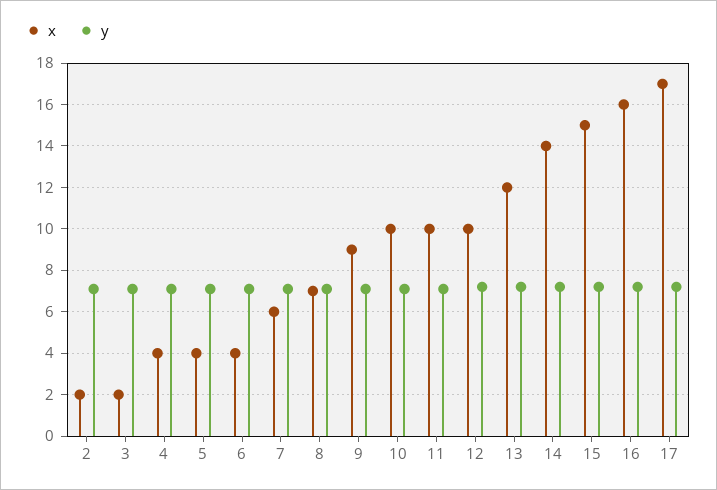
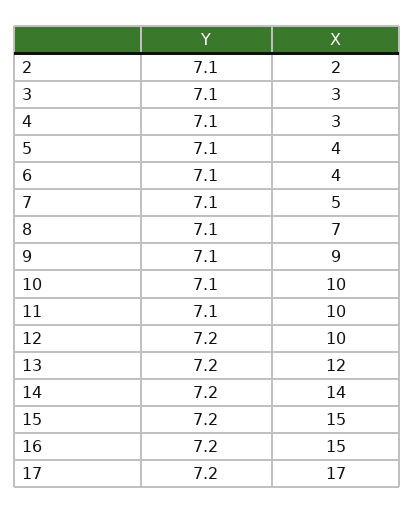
  {
    "x": {
      "2": 2,
-     "3": 2,
+     "3": 3,
-     "4": 4,
+     "4": 3,
      "5": 4,
      "6": 4,
-     "7": 6,
+     "7": 5,
      "8": 7,
      "9": 9,
      "10": 10,
      "11": 10,
      "12": 10,
      "13": 12,
      "14": 14,
      "15": 15,
-     "16": 16,
+     "16": 15,
      "17": 17
    },
    "y": {
      "2": 7.1,
      "3": 7.1,
      "4": 7.1,
      "5": 7.1,
      "6": 7.1,
      "7": 7.1,
      "8": 7.1,
      "9": 7.1,
      "10": 7.1,
      "11": 7.1,
      "12": 7.2,
      "13": 7.2,
      "14": 7.2,
      "15": 7.2,
      "16": 7.2,
      "17": 7.2
    }
  }

